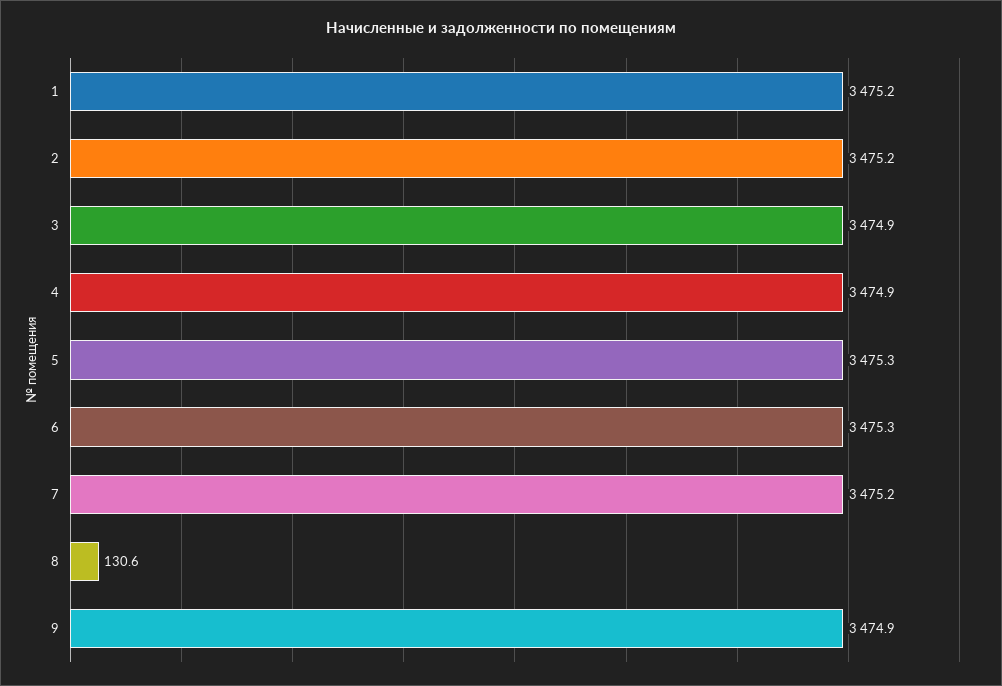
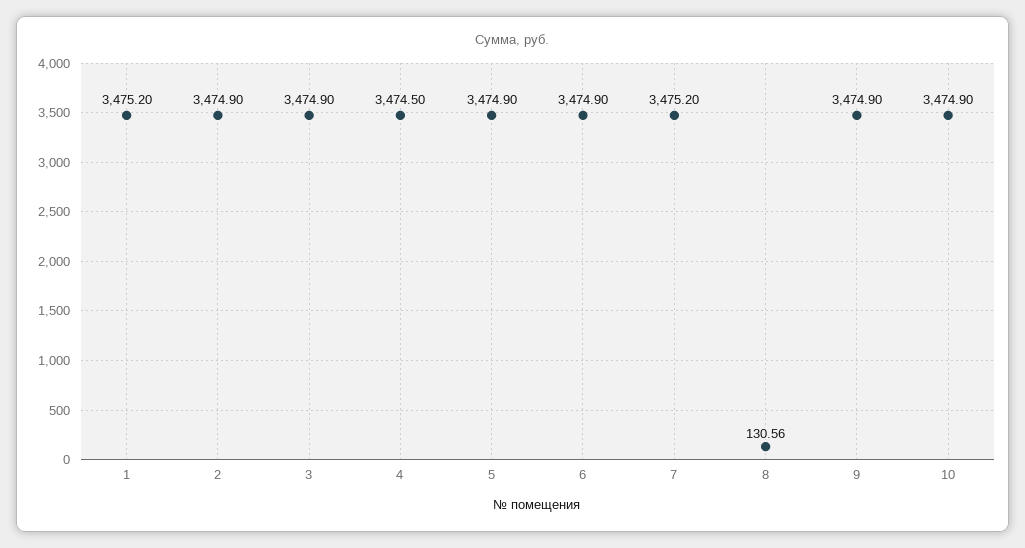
  {
    "1": 3475.2,
-   "2": 3475.2,
+   "2": 3474.9,
    "3": 3474.9,
-   "4": 3474.9,
+   "4": 3474.5,
-   "5": 3475.3,
+   "5": 3474.9,
-   "6": 3475.3,
+   "6": 3474.9,
    "7": 3475.2,
    "8": 130.56,
-   "9": 3474.9
+   "9": 3474.9,
+   "10": 3474.9
  }

